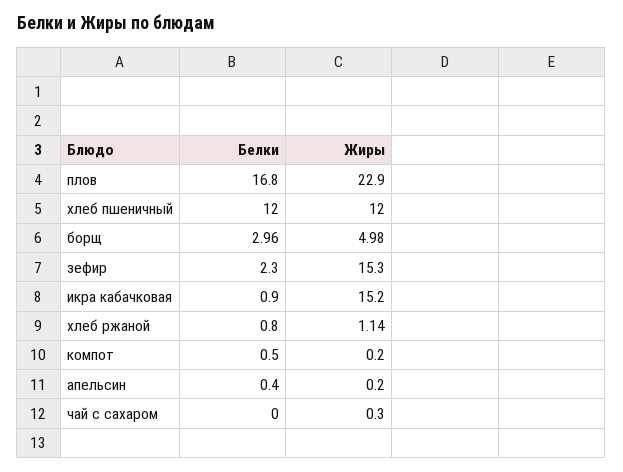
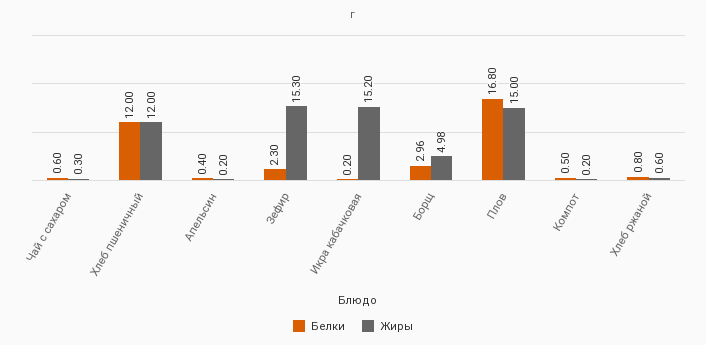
  {
    "Белки": {
      "плов": 16.8,
      "хлеб пшеничный": 12,
      "борщ": 2.96,
      "зефир": 2.3,
-     "икра кабачковая": 0.9,
+     "икра кабачковая": 0.2,
      "хлеб ржаной": 0.8,
      "компот": 0.5,
      "апельсин": 0.4,
-     "чай с сахаром": 0
+     "чай с сахаром": 0.6
    },
    "Жиры": {
-     "плов": 22.9,
+     "плов": 15,
      "хлеб пшеничный": 12,
      "борщ": 4.98,
      "зефир": 15.3,
      "икра кабачковая": 15.2,
-     "хлеб ржаной": 1.14,
+     "хлеб ржаной": 0.6,
      "компот": 0.2,
      "апельсин": 0.2,
      "чай с сахаром": 0.3
    }
  }

